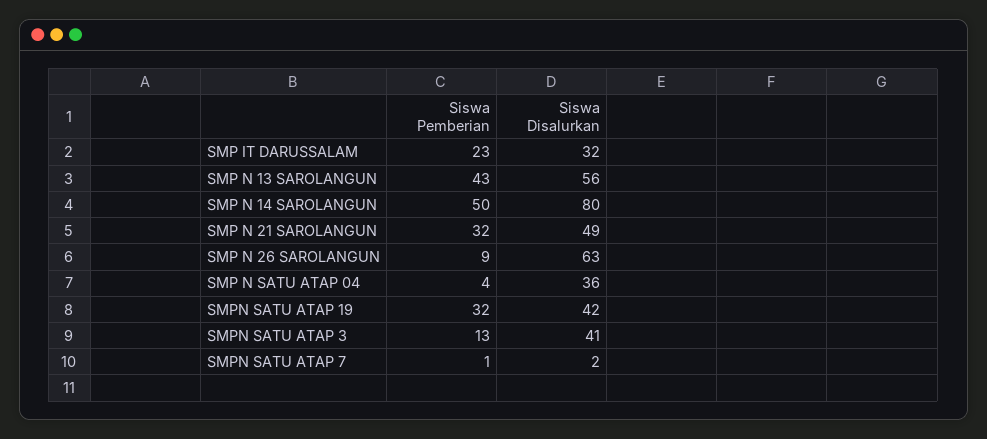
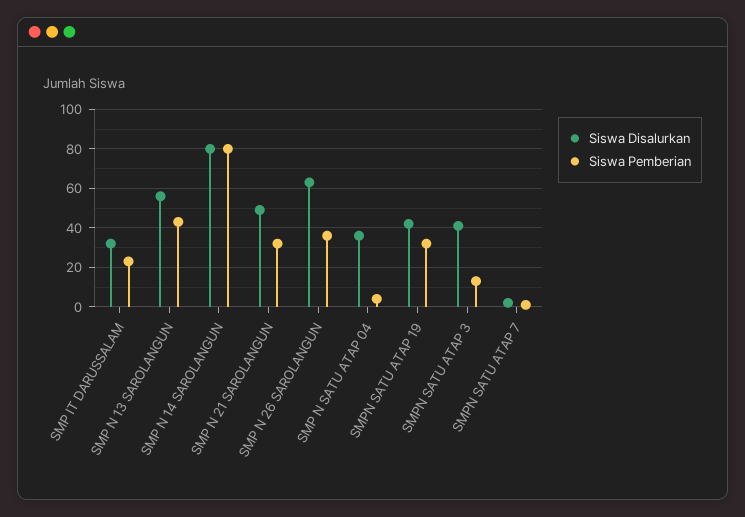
  {
    "Siswa Pemberian": {
      "SMP IT DARUSSALAM": 23,
      "SMP N 13 SAROLANGUN": 43,
-     "SMP N 14 SAROLANGUN": 50,
+     "SMP N 14 SAROLANGUN": 80,
      "SMP N 21 SAROLANGUN": 32,
-     "SMP N 26 SAROLANGUN": 9,
+     "SMP N 26 SAROLANGUN": 35,
      "SMP N SATU ATAP 04": 4,
      "SMPN SATU ATAP 19": 32,
      "SMPN SATU ATAP 3": 13,
      "SMPN SATU ATAP 7": 1
    },
    "Siswa Disalurkan": {
      "SMP IT DARUSSALAM": 32,
      "SMP N 13 SAROLANGUN": 56,
      "SMP N 14 SAROLANGUN": 80,
      "SMP N 21 SAROLANGUN": 49,
      "SMP N 26 SAROLANGUN": 63,
      "SMP N SATU ATAP 04": 36,
      "SMPN SATU ATAP 19": 42,
      "SMPN SATU ATAP 3": 41,
      "SMPN SATU ATAP 7": 2
    }
  }

